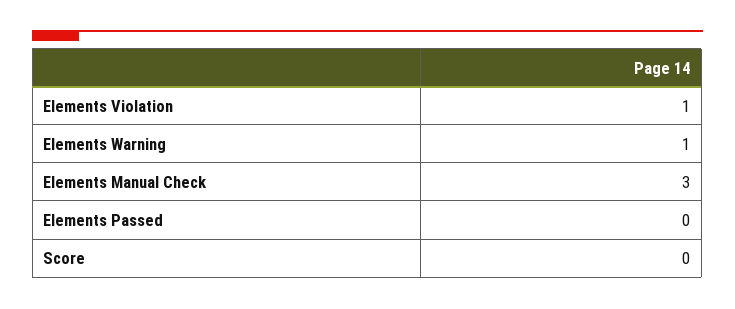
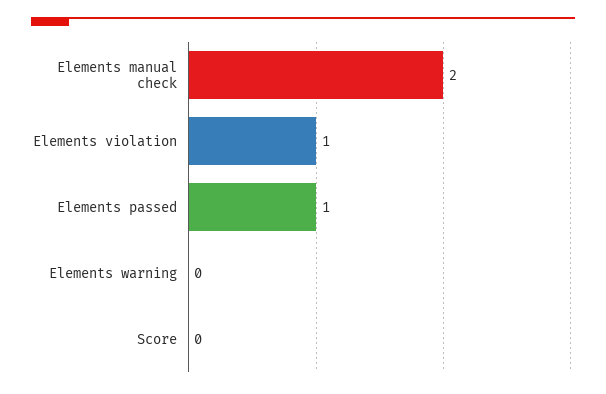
  {
    "Elements Violation": 1,
-   "Elements Warning": 1,
+   "Elements Warning": 0,
-   "Elements Manual Check": 3,
+   "Elements Manual Check": 2,
-   "Elements Passed": 0,
+   "Elements Passed": 1,
    "Score": 0
  }

